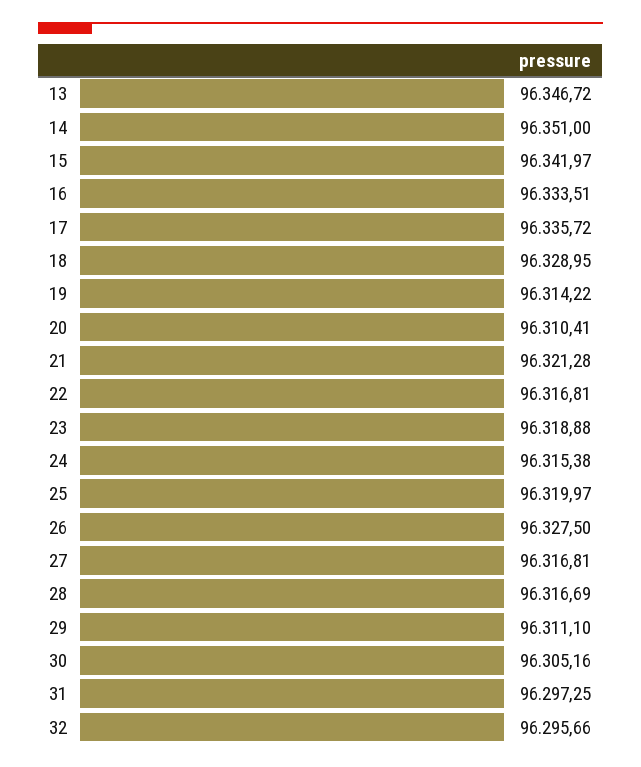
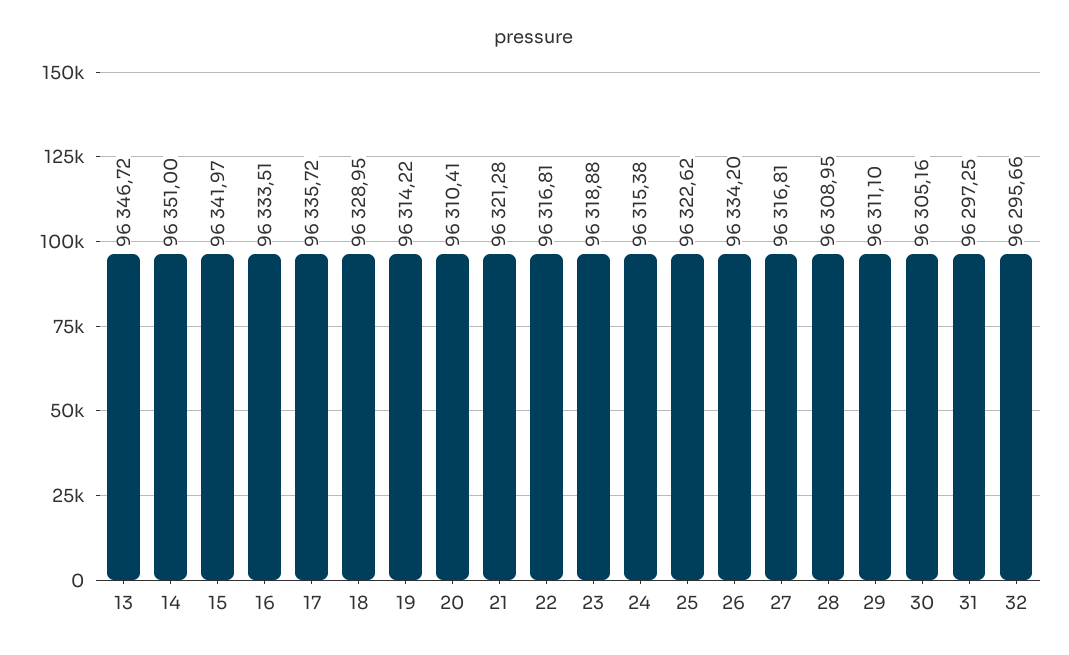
  {
    "13": 96346.72,
    "14": 96351,
    "15": 96341.97,
    "16": 96333.51,
    "17": 96335.72,
    "18": 96328.95,
    "19": 96314.22,
    "20": 96310.41,
    "21": 96321.28,
    "22": 96316.81,
    "23": 96318.88,
    "24": 96315.38,
-   "25": 96319.97,
+   "25": 96322.62,
-   "26": 96327.5,
+   "26": 96334.2,
    "27": 96316.81,
-   "28": 96316.69,
+   "28": 96308.95,
    "29": 96311.1,
    "30": 96305.16,
    "31": 96297.25,
    "32": 96295.66
  }

